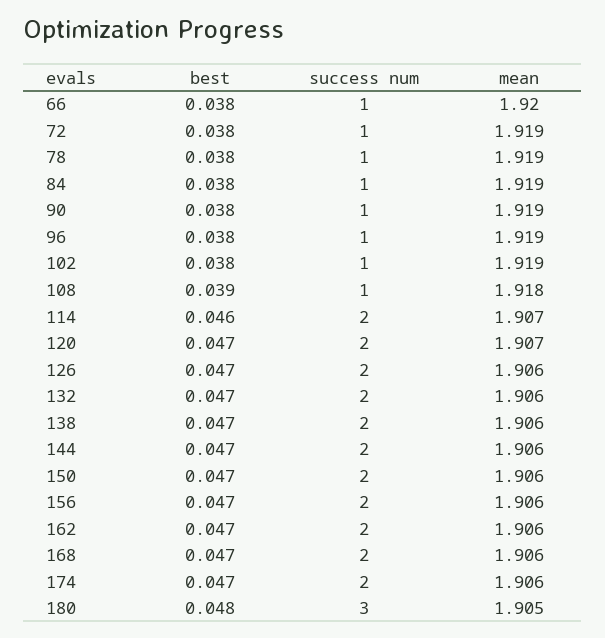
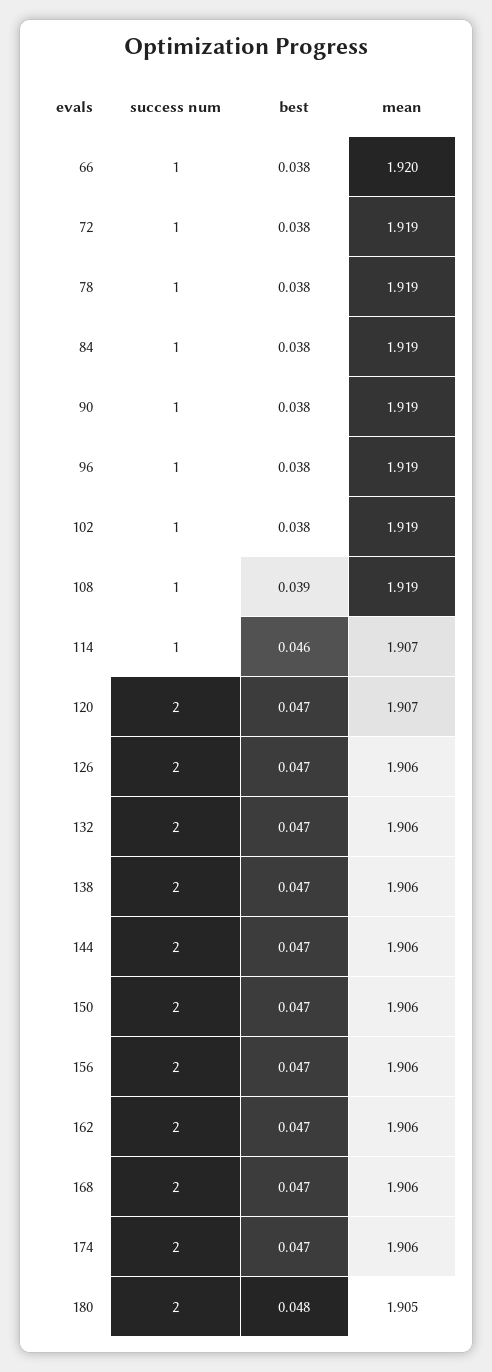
  {
    "best": {
      "66": 0.038,
      "72": 0.038,
      "78": 0.038,
      "84": 0.038,
      "90": 0.038,
      "96": 0.038,
      "102": 0.038,
      "108": 0.039,
      "114": 0.046,
      "120": 0.047,
      "126": 0.047,
      "132": 0.047,
      "138": 0.047,
      "144": 0.047,
      "150": 0.047,
      "156": 0.047,
      "162": 0.047,
      "168": 0.047,
      "174": 0.047,
      "180": 0.048
    },
    "success num": {
      "66": 1,
      "72": 1,
      "78": 1,
      "84": 1,
      "90": 1,
      "96": 1,
      "102": 1,
      "108": 1,
-     "114": 2,
+     "114": 1,
      "120": 2,
      "126": 2,
      "132": 2,
      "138": 2,
      "144": 2,
      "150": 2,
      "156": 2,
      "162": 2,
      "168": 2,
      "174": 2,
-     "180": 3
+     "180": 2
    },
    "mean": {
      "66": 1.92,
      "72": 1.919,
      "78": 1.919,
      "84": 1.919,
      "90": 1.919,
      "96": 1.919,
      "102": 1.919,
-     "108": 1.918,
+     "108": 1.919,
      "114": 1.907,
      "120": 1.907,
      "126": 1.906,
      "132": 1.906,
      "138": 1.906,
      "144": 1.906,
      "150": 1.906,
      "156": 1.906,
      "162": 1.906,
      "168": 1.906,
      "174": 1.906,
      "180": 1.905
    }
  }

